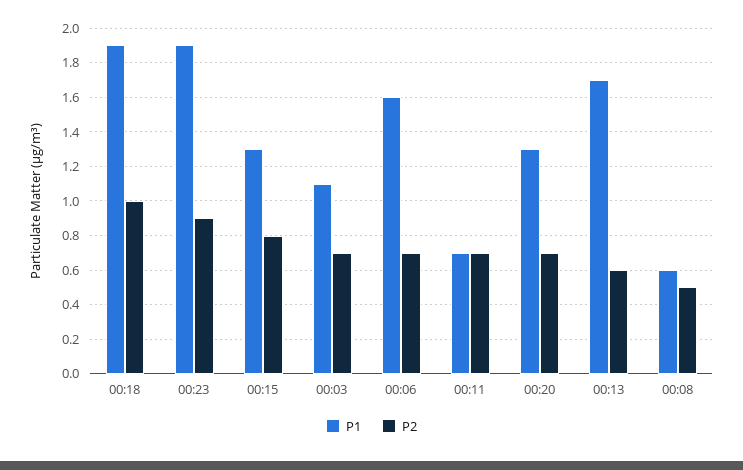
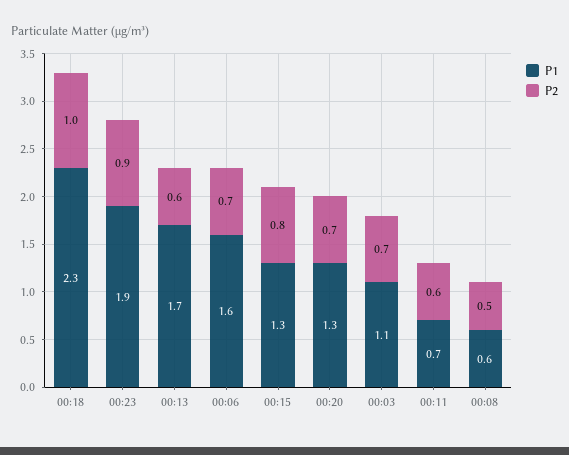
  {
    "P1": {
-     "00:18": 1.9,
+     "00:18": 2.3,
      "00:23": 1.9,
      "00:15": 1.3,
      "00:03": 1.1,
      "00:06": 1.6,
      "00:11": 0.7,
      "00:20": 1.3,
      "00:13": 1.7,
      "00:08": 0.6
    },
    "P2": {
      "00:18": 1,
      "00:23": 0.9,
      "00:15": 0.8,
      "00:03": 0.7,
      "00:06": 0.7,
-     "00:11": 0.7,
+     "00:11": 0.6,
      "00:20": 0.7,
      "00:13": 0.6,
      "00:08": 0.5
    }
  }

